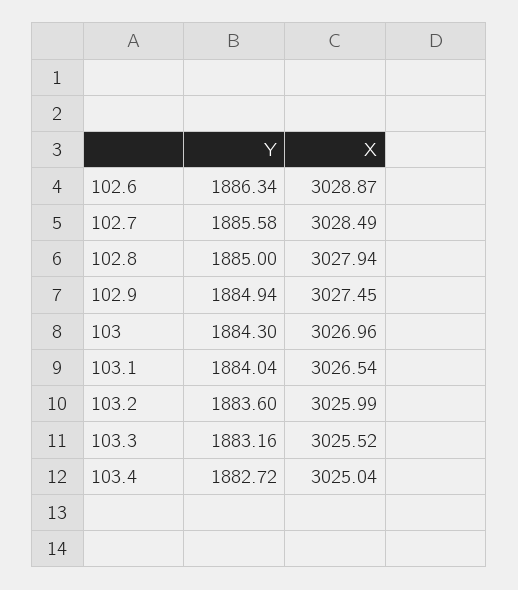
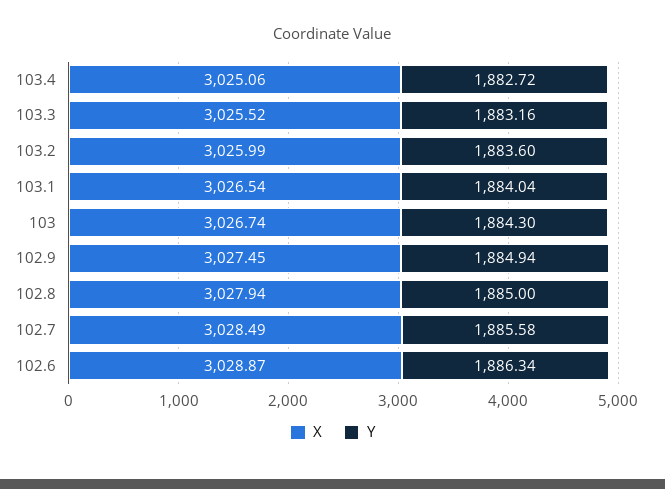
  {
    "Y": {
      "102.6": 1886.34,
      "102.7": 1885.58,
      "102.8": 1885,
      "102.9": 1884.94,
      "103": 1884.3,
      "103.1": 1884.04,
      "103.2": 1883.6,
      "103.3": 1883.16,
      "103.4": 1882.72
    },
    "X": {
      "102.6": 3028.87,
      "102.7": 3028.49,
      "102.8": 3027.94,
      "102.9": 3027.45,
-     "103": 3026.96,
+     "103": 3026.74,
      "103.1": 3026.54,
      "103.2": 3025.99,
      "103.3": 3025.52,
-     "103.4": 3025.04
+     "103.4": 3025.06
    }
  }

